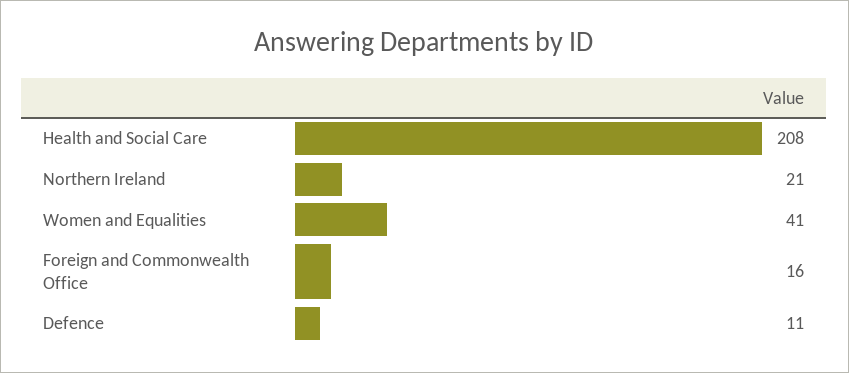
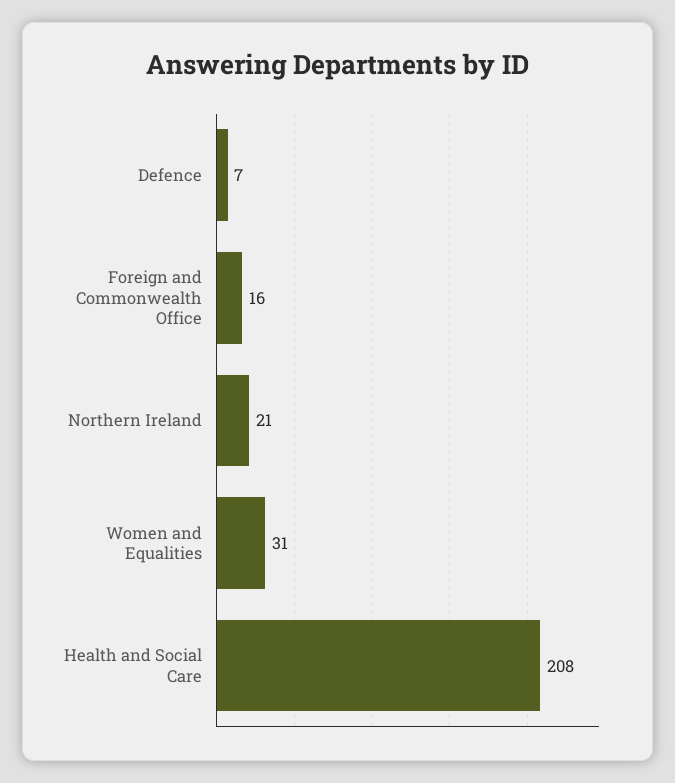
  {
    "Health and Social Care": 208,
    "Northern Ireland": 21,
-   "Women and Equalities": 41,
+   "Women and Equalities": 31,
    "Foreign and Commonwealth Office": 16,
-   "Defence": 11
+   "Defence": 7
  }

